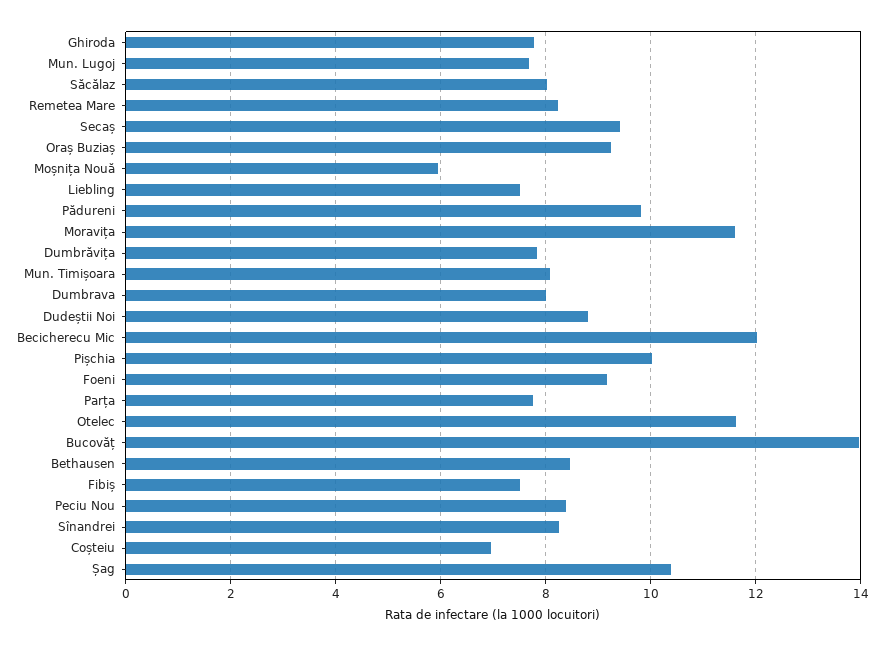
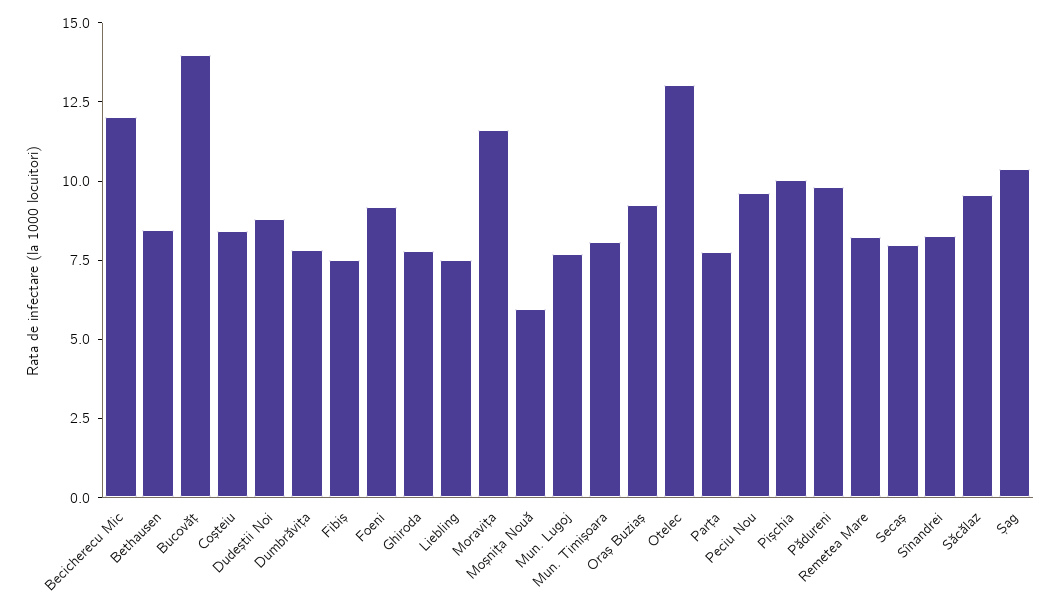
  {
    "Ghiroda": 7.8,
    "Mun. Lugoj": 7.6,
-   "Săcălaz": 8,
+   "Săcălaz": 9.5,
    "Remetea Mare": 8.2,
-   "Secaș": 9.4,
+   "Secaș": 8,
    "Oraș Buziaș": 9.2,
    "Moșnița Nouă": 6,
    "Liebling": 7.6,
    "Pădureni": 9.8,
    "Moravița": 11.6,
    "Dumbrăvița": 7.8,
    "Mun. Timișoara": 8,
-   "Dumbrava": 8,
    "Dudeștii Noi": 8.8,
    "Becicherecu Mic": 12,
    "Pișchia": 10,
    "Foeni": 9.2,
    "Parța": 7.8,
-   "Otelec": 11.6,
+   "Otelec": 13,
    "Bucovăț": 14,
    "Bethausen": 8.4,
    "Fibiș": 7.6,
-   "Peciu Nou": 8.4,
+   "Peciu Nou": 9.5,
    "Sînandrei": 8.2,
-   "Coșteiu": 7,
+   "Coșteiu": 8.5,
    "Șag": 10.4
  }

